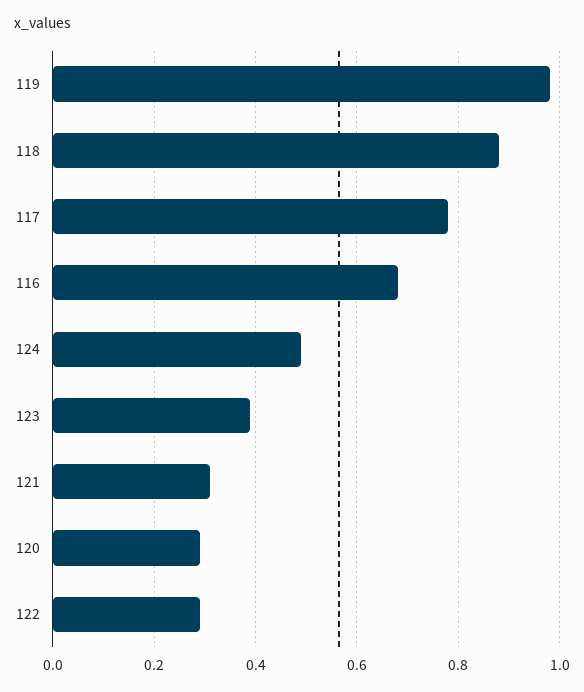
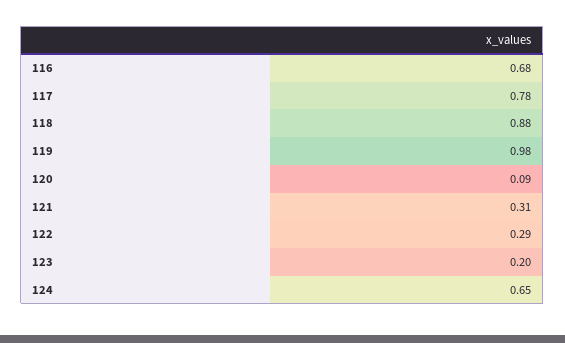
  {
    "119": 0.98,
    "118": 0.88,
    "117": 0.78,
    "116": 0.68,
-   "124": 0.5,
+   "124": 0.65,
-   "123": 0.4,
+   "123": 0.2,
    "121": 0.31,
-   "120": 0.3,
+   "120": 0.09,
    "122": 0.29
  }

